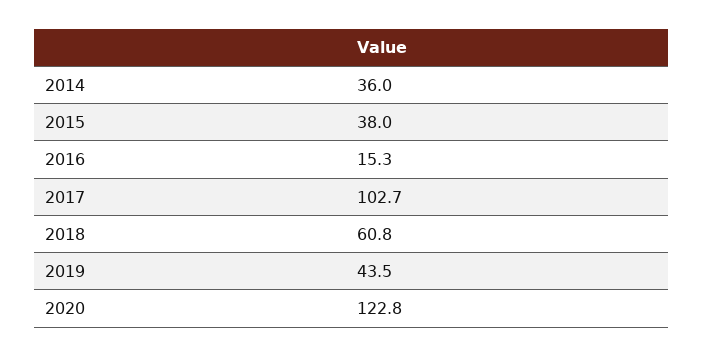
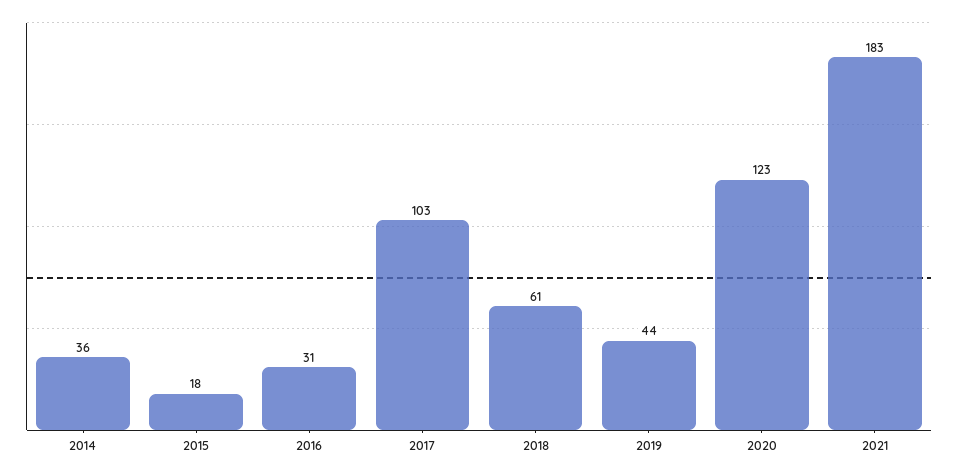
  {
    "2014": 36,
-   "2015": 38,
+   "2015": 18,
-   "2016": 15.3,
+   "2016": 31,
    "2017": 102.7,
    "2018": 60.8,
    "2019": 43.5,
-   "2020": 122.8
+   "2020": 122.8,
+   "2021": 183
  }

